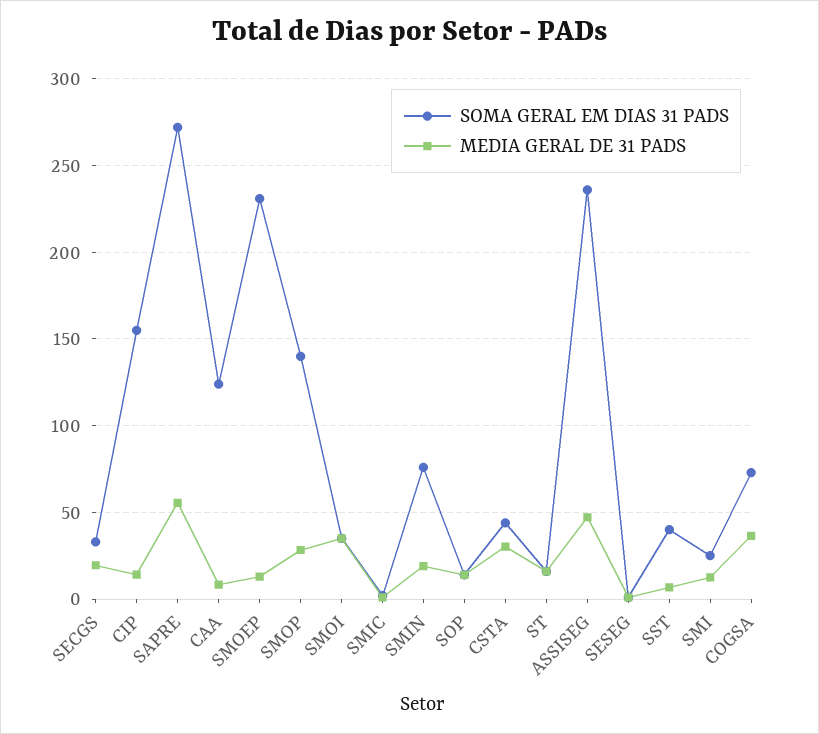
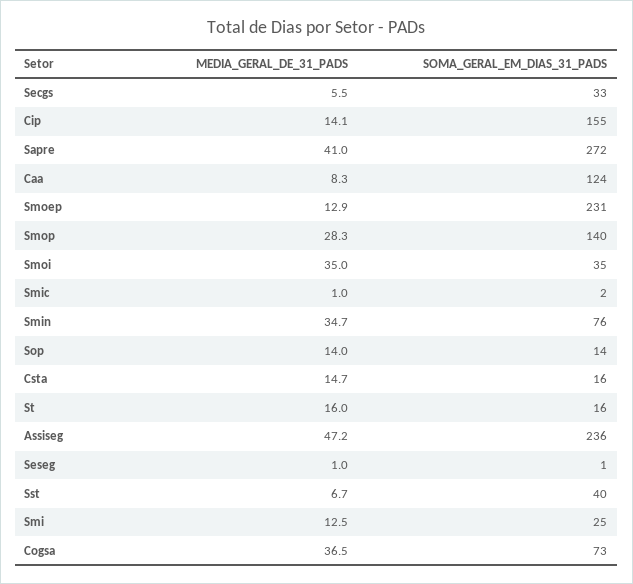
  {
    "SOMA GERAL EM DIAS 31 PADS": {
      "SECGS": 33,
      "CIP": 155,
      "SAPRE": 272,
      "CAA": 124,
      "SMOEP": 231,
      "SMOP": 140,
      "SMOI": 35,
      "SMIC": 2,
      "SMIN": 76,
      "SOP": 14,
-     "CSTA": 45,
+     "CSTA": 16,
      "ST": 16,
      "ASSISEG": 236,
      "SESEG": 1,
      "SST": 40,
      "SMI": 25,
      "COGSA": 73
    },
    "MEDIA GERAL DE 31 PADS": {
-     "SECGS": 20,
+     "SECGS": 5.5,
      "CIP": 14.1,
-     "SAPRE": 55,
+     "SAPRE": 41,
      "CAA": 8.3,
      "SMOEP": 12.9,
      "SMOP": 28.3,
      "SMOI": 35,
      "SMIC": 1,
-     "SMIN": 20,
+     "SMIN": 34.7,
      "SOP": 14,
-     "CSTA": 30,
+     "CSTA": 14.7,
      "ST": 16,
      "ASSISEG": 47.2,
      "SESEG": 1,
      "SST": 6.7,
      "SMI": 12.5,
      "COGSA": 36.5
    }
  }

